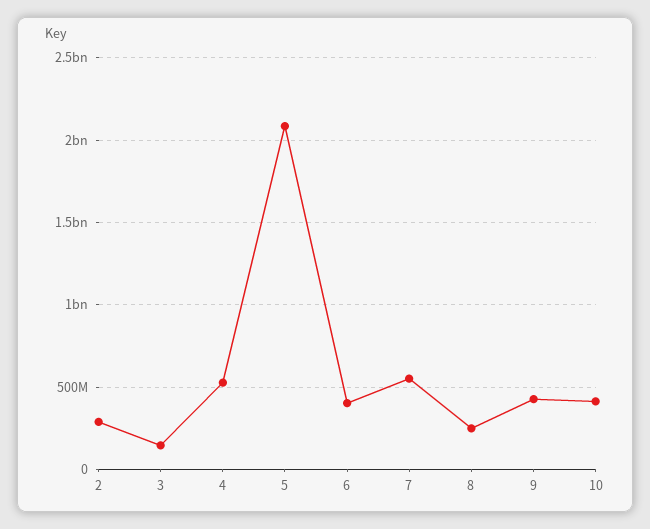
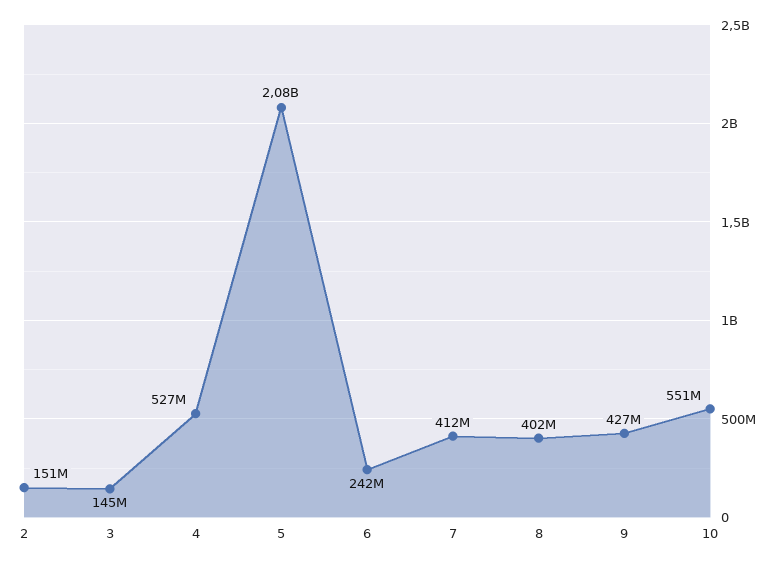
  {
-   "2": 300000000,
+   "2": 151000000,
    "3": 145000000,
    "4": 527000000,
    "5": 2080000000,
-   "6": 400000000,
+   "6": 242000000,
-   "7": 550000000,
+   "7": 412000000,
-   "8": 250000000,
+   "8": 402000000,
    "9": 427000000,
-   "10": 400000000
+   "10": 551000000
  }

